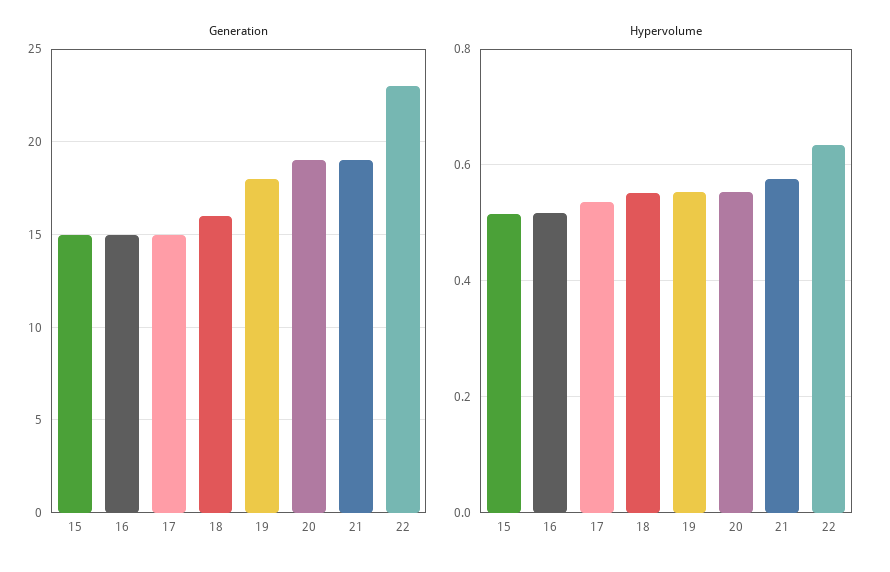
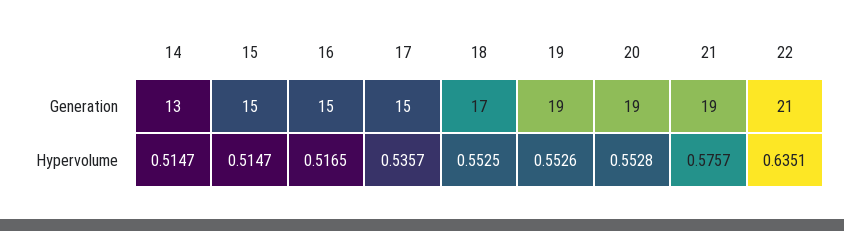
  {
    "Generation": {
      "15": 15,
      "16": 15,
      "17": 15,
-     "18": 16,
+     "18": 17,
-     "19": 18,
+     "19": 19,
      "20": 19,
      "21": 19,
-     "22": 23
+     "22": 21,
+     "14": 13
    },
    "Hypervolume": {
      "15": 0.5147,
      "16": 0.5165,
      "17": 0.5357,
      "18": 0.5525,
      "19": 0.5526,
      "20": 0.5528,
      "21": 0.5757,
-     "22": 0.6351
+     "22": 0.6351,
+     "14": 0.5147
    }
  }

